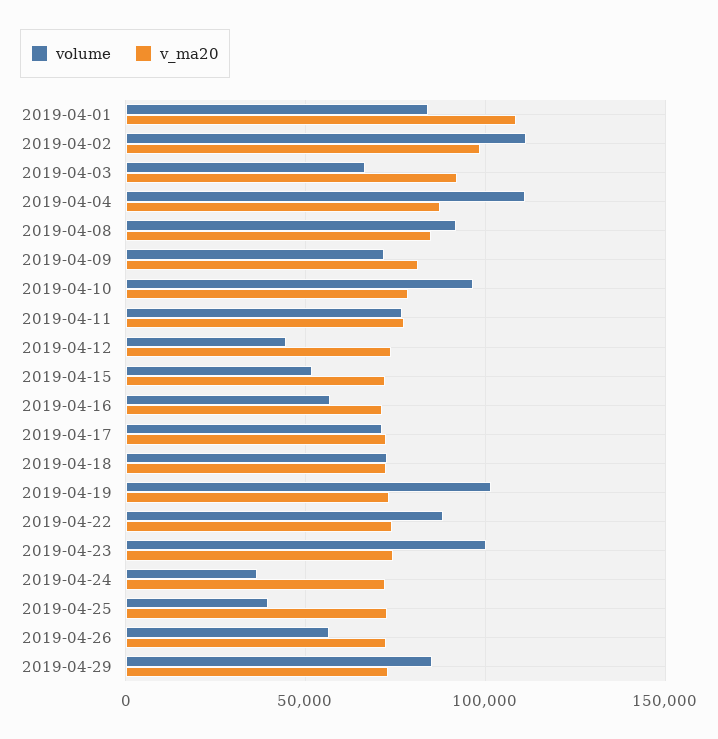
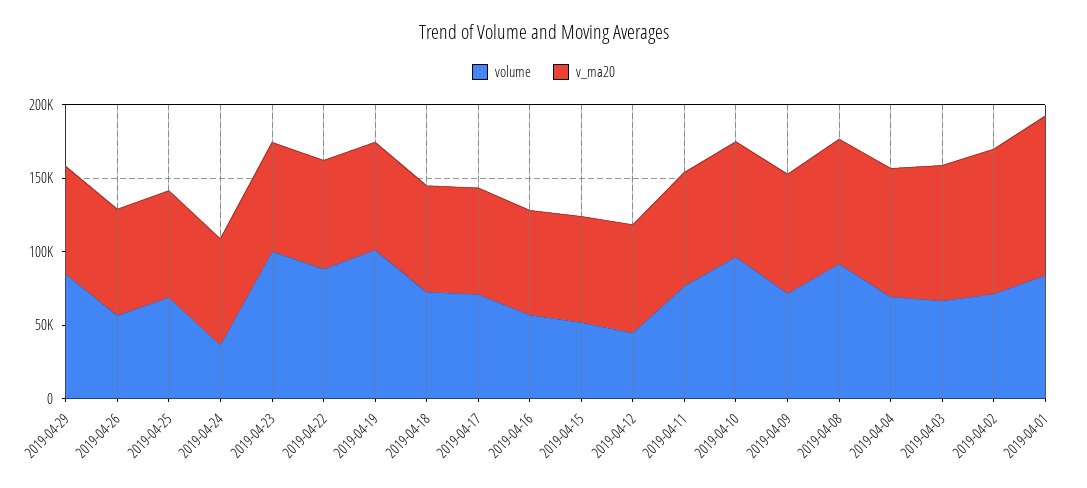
  {
    "volume": {
      "2019-04-01": 85000,
-     "2019-04-02": 110000,
+     "2019-04-02": 70000,
      "2019-04-03": 65000,
-     "2019-04-04": 110000,
+     "2019-04-04": 70000,
      "2019-04-08": 90000,
      "2019-04-09": 70000,
      "2019-04-10": 95000,
      "2019-04-11": 75000,
      "2019-04-12": 45000,
      "2019-04-15": 50000,
      "2019-04-16": 55000,
      "2019-04-17": 70000,
      "2019-04-18": 75000,
      "2019-04-19": 100000,
      "2019-04-22": 90000,
      "2019-04-23": 100000,
      "2019-04-24": 35000,
-     "2019-04-25": 40000,
+     "2019-04-25": 70000,
      "2019-04-26": 55000,
      "2019-04-29": 85000
    },
    "v_ma20": {
      "2019-04-01": 110000,
      "2019-04-02": 100000,
      "2019-04-03": 90000,
      "2019-04-04": 85000,
      "2019-04-08": 85000,
      "2019-04-09": 80000,
      "2019-04-10": 80000,
      "2019-04-11": 75000,
      "2019-04-12": 75000,
      "2019-04-15": 70000,
      "2019-04-16": 70000,
      "2019-04-17": 70000,
      "2019-04-18": 70000,
      "2019-04-19": 75000,
      "2019-04-22": 75000,
      "2019-04-23": 75000,
      "2019-04-24": 70000,
      "2019-04-25": 75000,
      "2019-04-26": 70000,
      "2019-04-29": 75000
    }
  }

